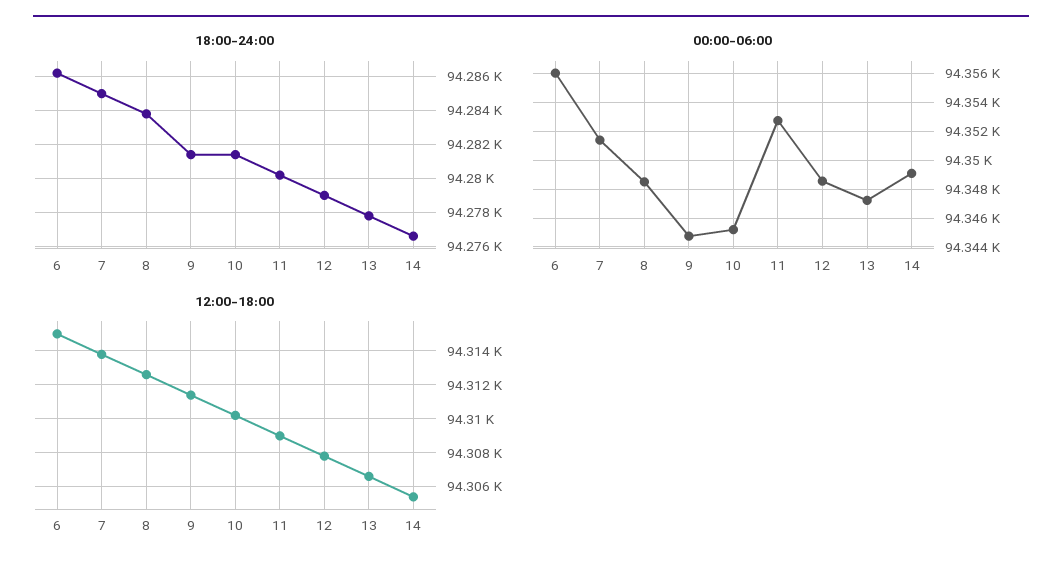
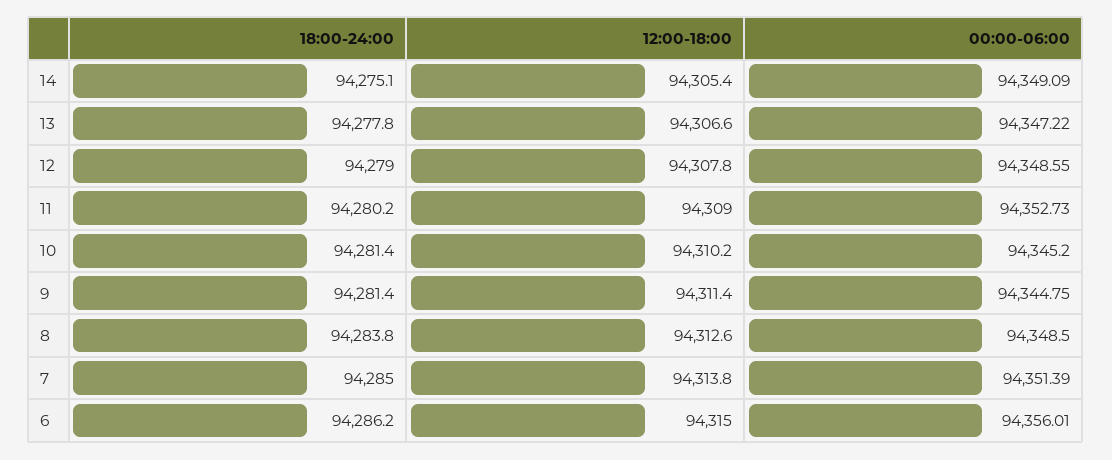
  {
    "18:00-24:00": {
      "6": 94286.2,
      "7": 94285,
      "8": 94283.8,
      "9": 94281.4,
      "10": 94281.4,
      "11": 94280.2,
      "12": 94279,
      "13": 94277.8,
-     "14": 94276.5
+     "14": 94275.1
    },
    "00:00-06:00": {
      "6": 94356.01,
      "7": 94351.39,
      "8": 94348.5,
      "9": 94344.75,
      "10": 94345.2,
      "11": 94352.73,
      "12": 94348.55,
      "13": 94347.22,
      "14": 94349.09
    },
    "12:00-18:00": {
      "6": 94315,
      "7": 94313.8,
      "8": 94312.6,
      "9": 94311.4,
      "10": 94310.2,
      "11": 94309,
      "12": 94307.8,
      "13": 94306.6,
      "14": 94305.4
    }
  }

